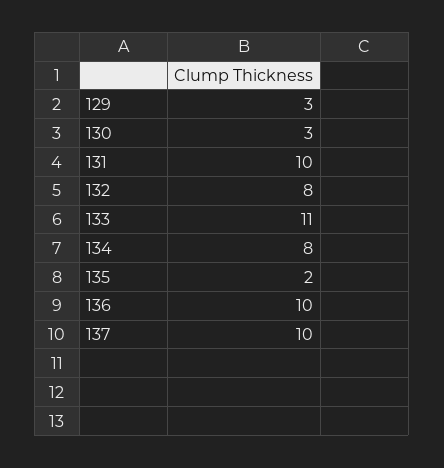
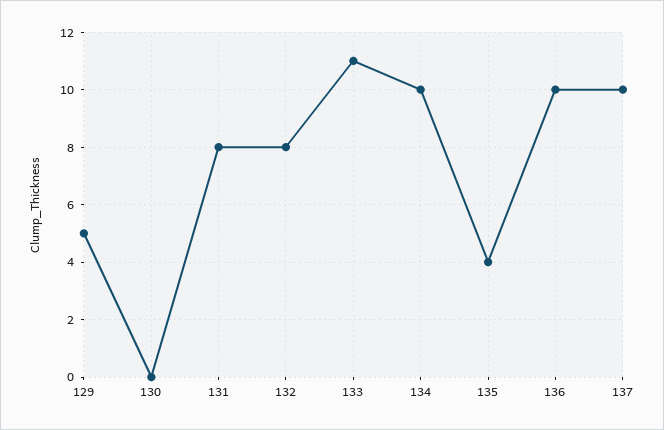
  {
-   "129": 3,
+   "129": 5,
-   "130": 3,
+   "130": 0,
-   "131": 10,
+   "131": 8,
    "132": 8,
    "133": 11,
-   "134": 8,
+   "134": 10,
-   "135": 2,
+   "135": 4,
    "136": 10,
    "137": 10
  }

